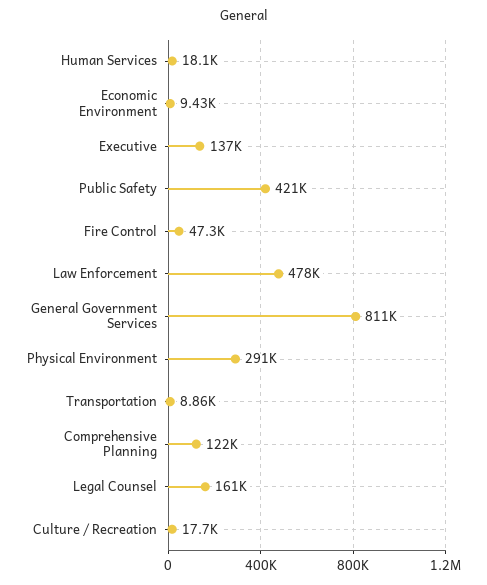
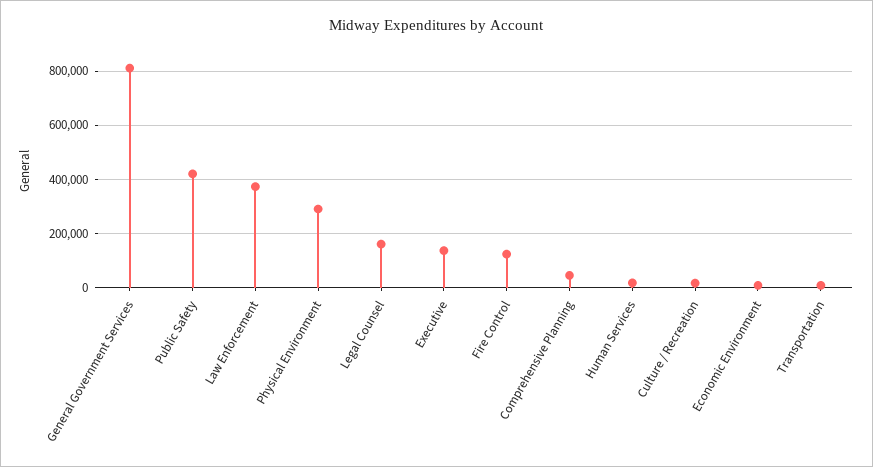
  {
    "Human Services": 18100,
    "Economic Environment": 9430,
    "Executive": 137000,
    "Public Safety": 421000,
-   "Fire Control": 47300,
+   "Fire Control": 125000,
-   "Law Enforcement": 478000,
+   "Law Enforcement": 375000,
    "General Government Services": 811000,
    "Physical Environment": 291000,
    "Transportation": 8860,
-   "Comprehensive Planning": 122000,
+   "Comprehensive Planning": 50000,
    "Legal Counsel": 161000,
    "Culture / Recreation": 17700
  }

